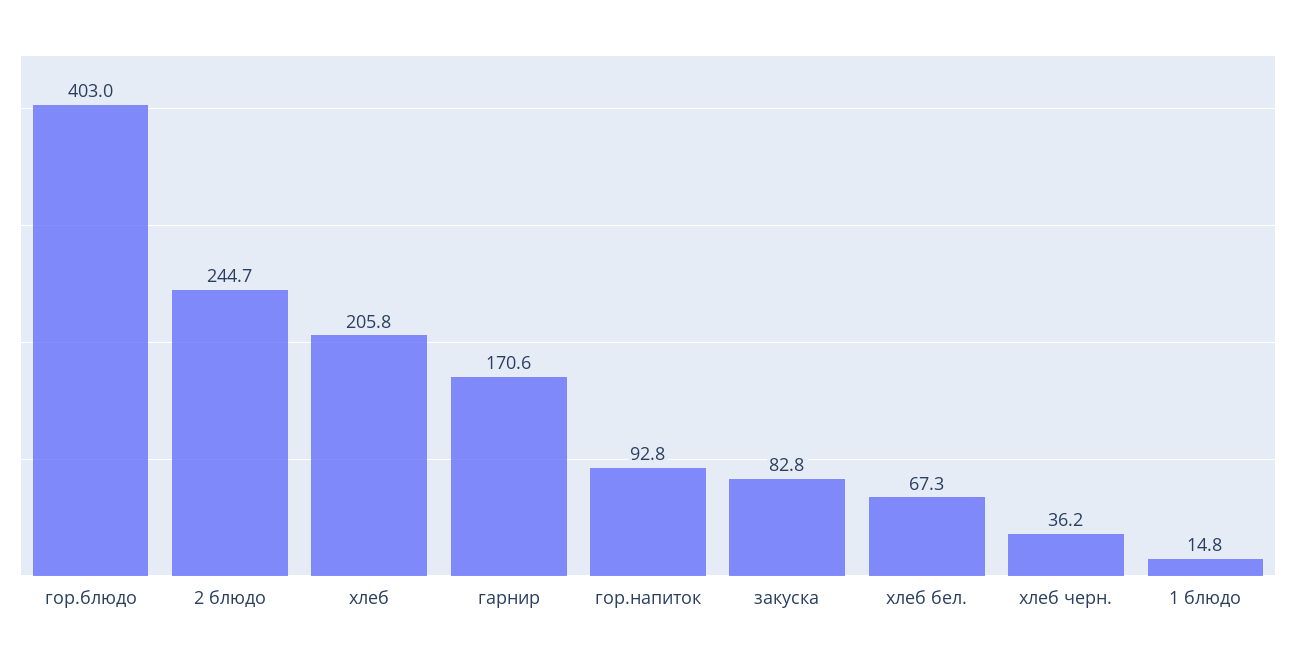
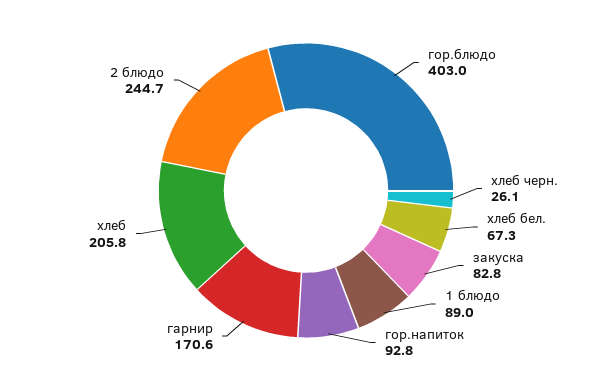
  {
    "гор.блюдо": 403,
    "2 блюдо": 244.7,
    "хлеб": 205.8,
    "гарнир": 170.6,
    "гор.напиток": 92.8,
    "закуска": 82.8,
    "хлеб бел.": 67.3,
-   "хлеб черн.": 36.2,
+   "хлеб черн.": 26.1,
-   "1 блюдо": 14.8
+   "1 блюдо": 89
  }

